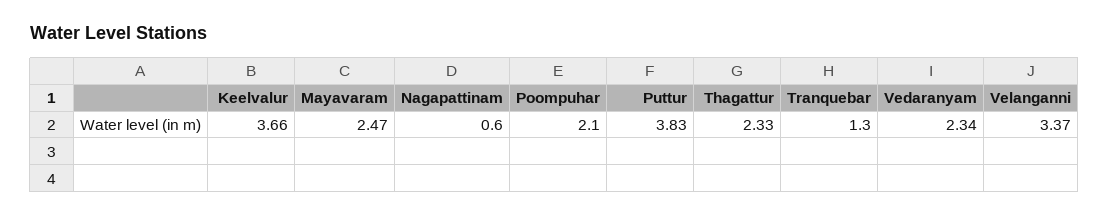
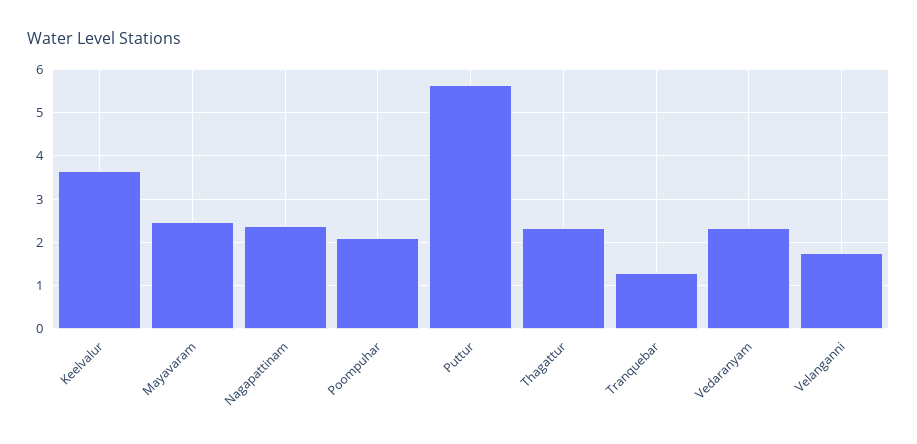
  {
    "Keelvalur": 3.66,
    "Mayavaram": 2.47,
-   "Nagapattinam": 0.6,
+   "Nagapattinam": 2.4,
    "Poompuhar": 2.1,
-   "Puttur": 3.83,
+   "Puttur": 5.6,
    "Thagattur": 2.33,
    "Tranquebar": 1.3,
    "Vedaranyam": 2.34,
-   "Velanganni": 3.37
+   "Velanganni": 1.8
  }

